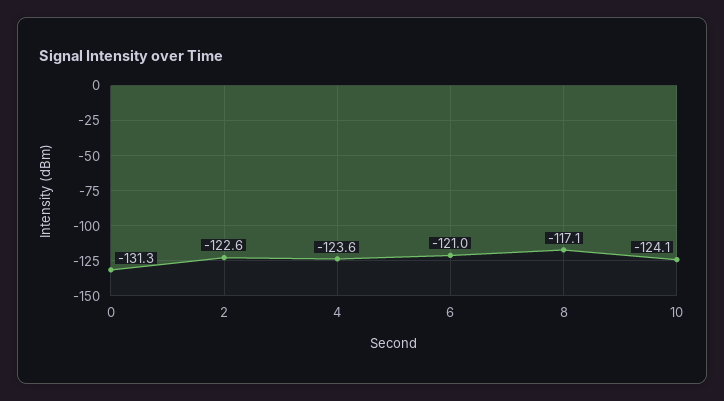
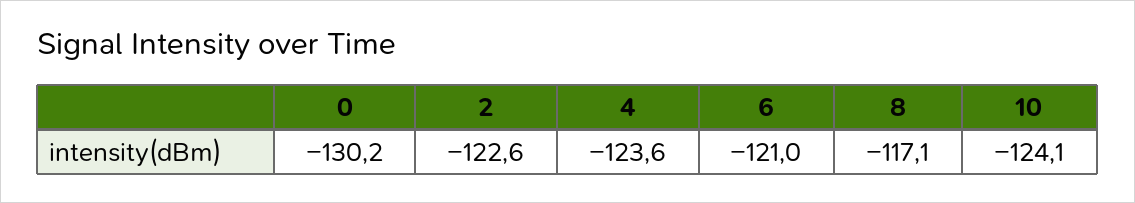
  {
-   "0": -131.3,
+   "0": -130.2,
    "2": -122.6,
    "4": -123.6,
    "6": -121,
    "8": -117.1,
    "10": -124.1
  }

